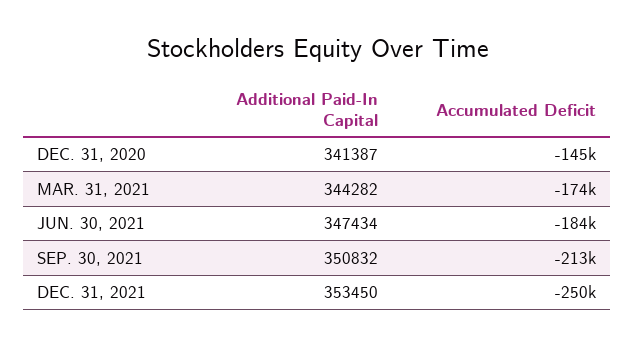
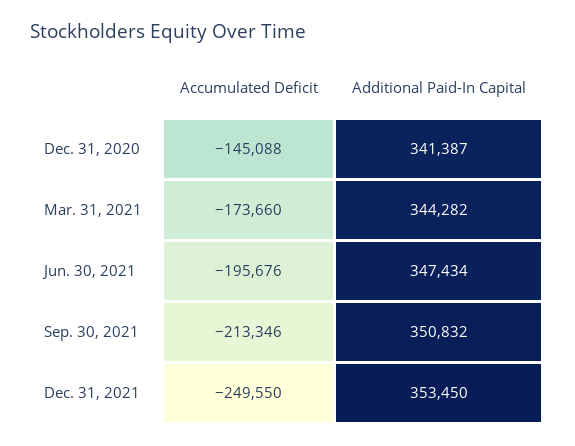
  {
    "Additional Paid-In Capital": {
      "DEC. 31, 2020": 341387,
      "MAR. 31, 2021": 344282,
      "JUN. 30, 2021": 347434,
      "SEP. 30, 2021": 350832,
      "DEC. 31, 2021": 353450
    },
    "Accumulated Deficit": {
      "DEC. 31, 2020": -145088,
      "MAR. 31, 2021": -173660,
-     "JUN. 30, 2021": -184000,
+     "JUN. 30, 2021": -195676,
      "SEP. 30, 2021": -213346,
      "DEC. 31, 2021": -249550
    }
  }

